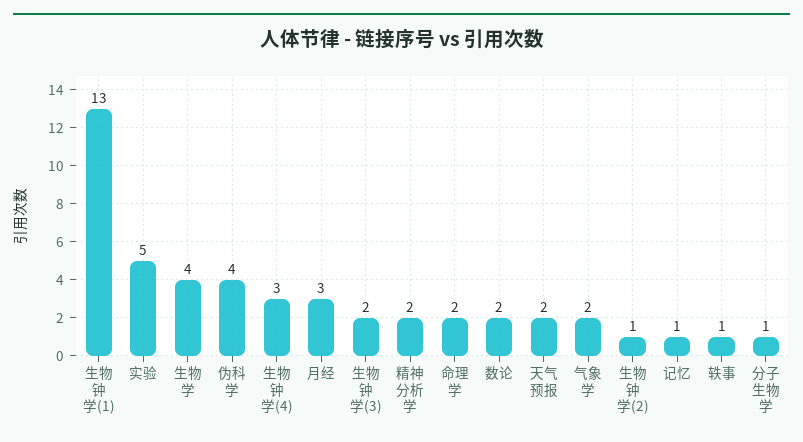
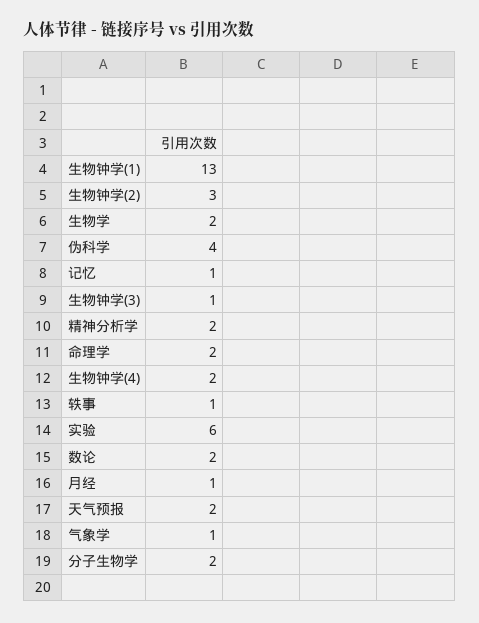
  {
    "生物钟学(1)": 13,
-   "实验": 5,
+   "实验": 6,
-   "生物学": 4,
+   "生物学": 2,
    "伪科学": 4,
-   "生物钟学(4)": 3,
+   "生物钟学(4)": 2,
-   "月经": 3,
+   "月经": 1,
-   "生物钟学(3)": 2,
+   "生物钟学(3)": 1,
    "精神分析学": 2,
    "命理学": 2,
    "数论": 2,
    "天气预报": 2,
-   "气象学": 2,
+   "气象学": 1,
-   "生物钟学(2)": 1,
+   "生物钟学(2)": 3,
    "记忆": 1,
    "轶事": 1,
-   "分子生物学": 1
+   "分子生物学": 2
  }

